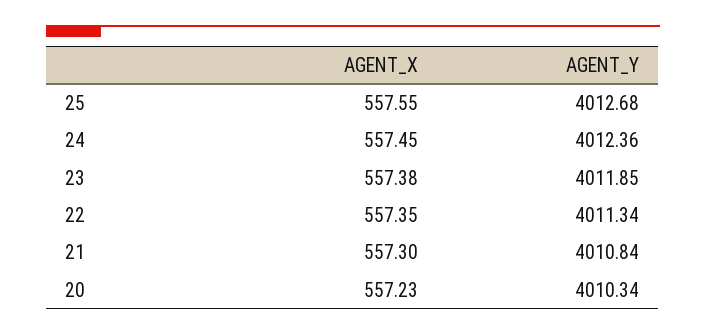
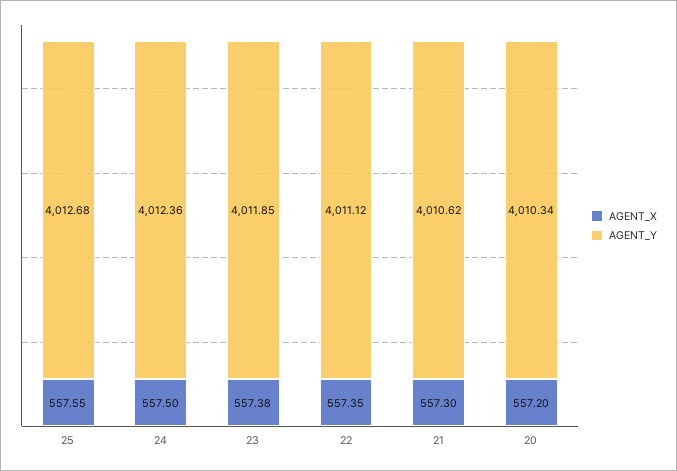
  {
    "AGENT_X": {
      "25": 557.55,
-     "24": 557.45,
+     "24": 557.5,
      "23": 557.38,
      "22": 557.35,
      "21": 557.3,
-     "20": 557.23
+     "20": 557.2
    },
    "AGENT_Y": {
      "25": 4012.68,
      "24": 4012.36,
      "23": 4011.85,
-     "22": 4011.34,
+     "22": 4011.12,
-     "21": 4010.84,
+     "21": 4010.62,
      "20": 4010.34
    }
  }

